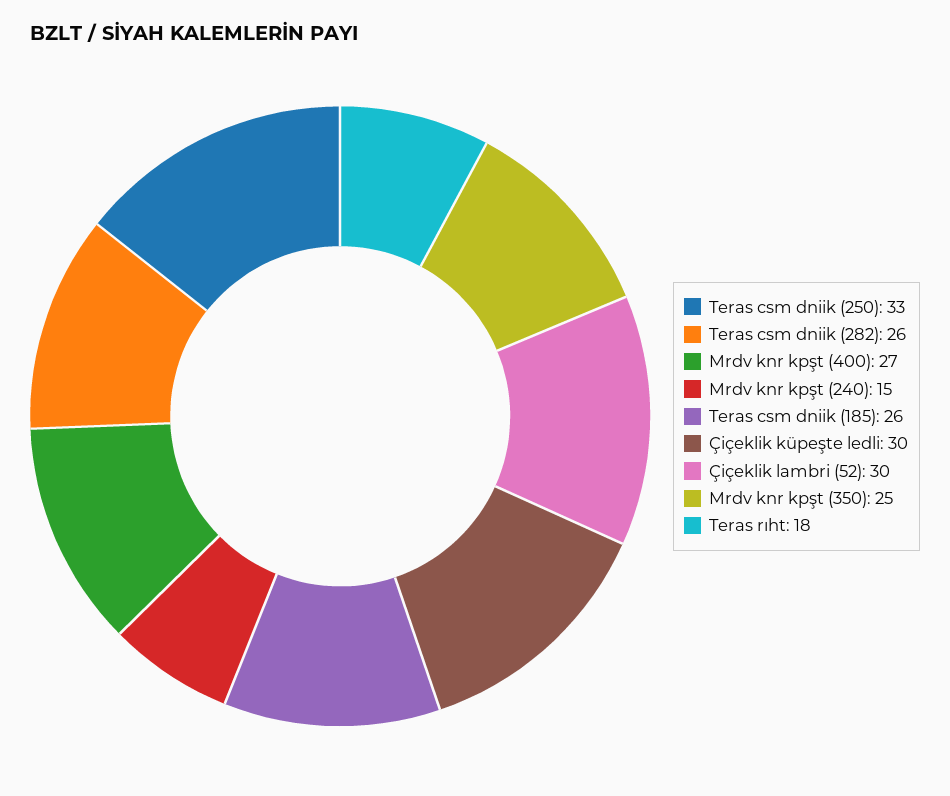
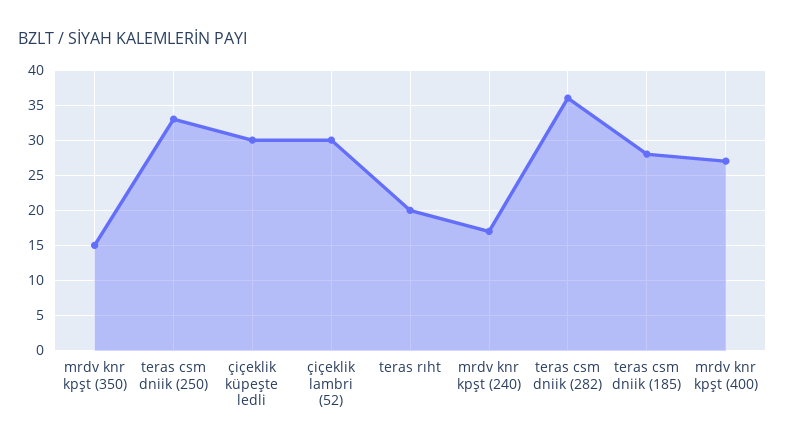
  {
    "Teras csm dniik (250)": 33,
-   "Teras csm dniik (282)": 26,
+   "Teras csm dniik (282)": 36,
    "Mrdv knr kpşt (400)": 27,
-   "Mrdv knr kpşt (240)": 15,
+   "Mrdv knr kpşt (240)": 17,
-   "Teras csm dniik (185)": 26,
+   "Teras csm dniik (185)": 28,
    "Çiçeklik küpeşte ledli": 30,
    "Çiçeklik lambri (52)": 30,
-   "Mrdv knr kpşt (350)": 25,
+   "Mrdv knr kpşt (350)": 15,
-   "Teras rıht": 18
+   "Teras rıht": 20
  }

